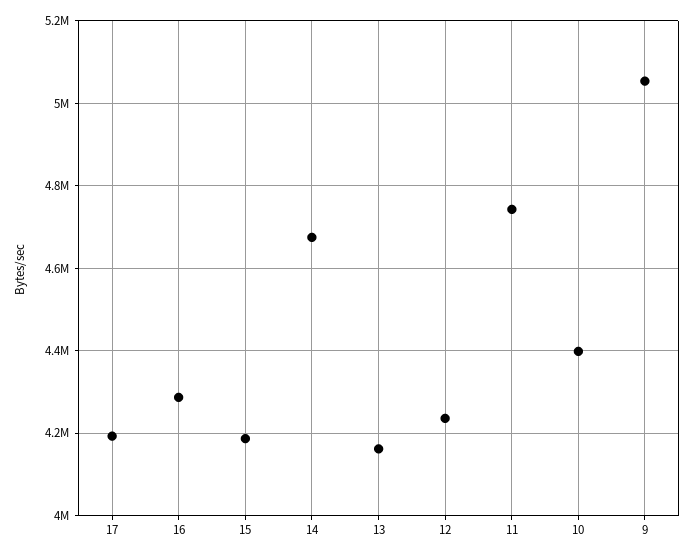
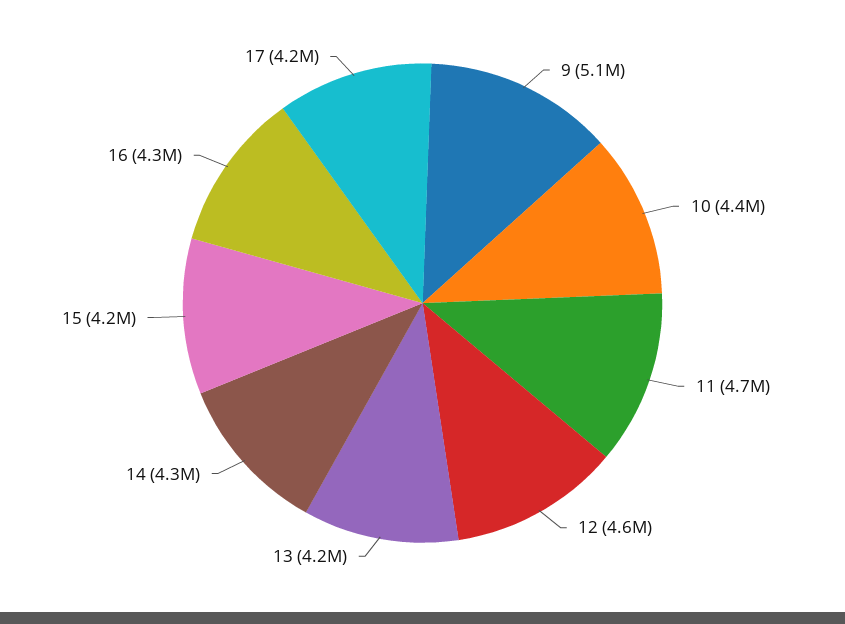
  {
    "17": 4200000,
    "16": 4300000,
    "15": 4200000,
-   "14": 4680000,
+   "14": 4300000,
    "13": 4200000,
-   "12": 4240000,
+   "12": 4600000,
    "11": 4700000,
    "10": 4400000,
    "9": 5100000
  }

